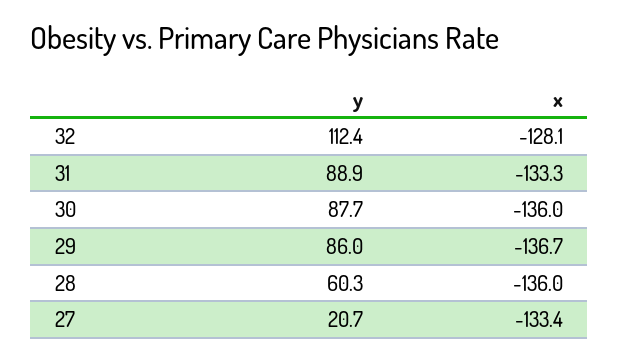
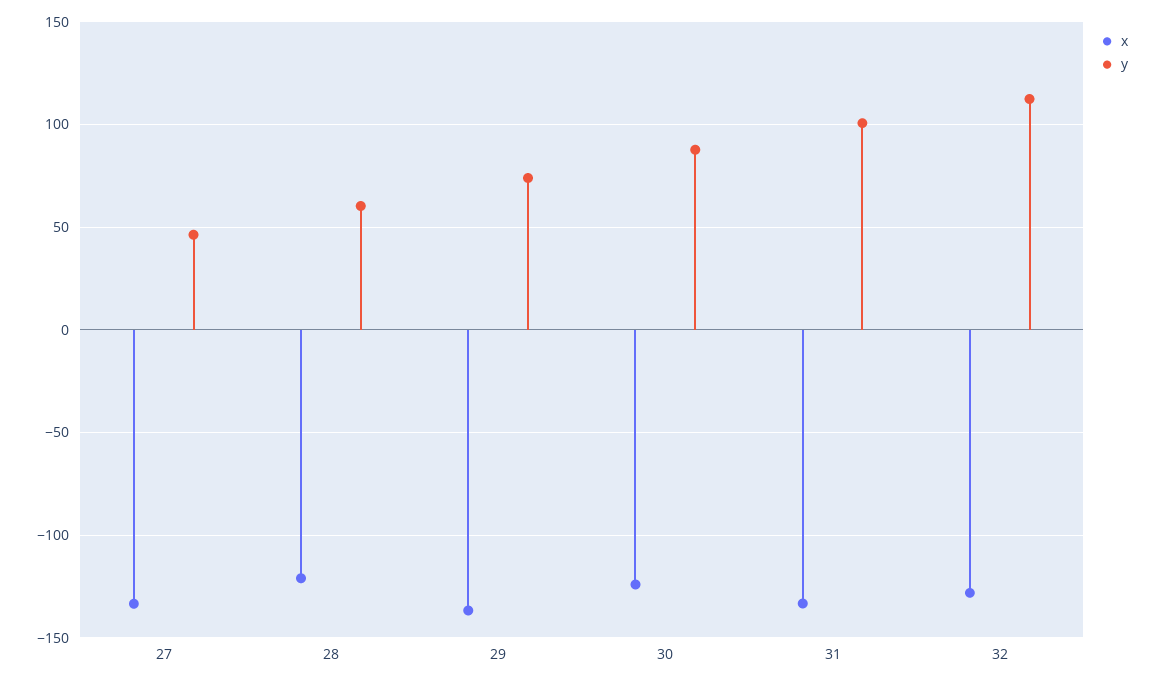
  {
    "y": {
      "32": 112.4,
-     "31": 88.9,
+     "31": 100,
      "30": 87.7,
-     "29": 86,
+     "29": 75,
      "28": 60.3,
-     "27": 20.7
+     "27": 45
    },
    "x": {
      "32": -128.1,
      "31": -133.3,
-     "30": -136,
+     "30": -125,
      "29": -136.7,
-     "28": -136,
+     "28": -120,
      "27": -133.4
    }
  }

